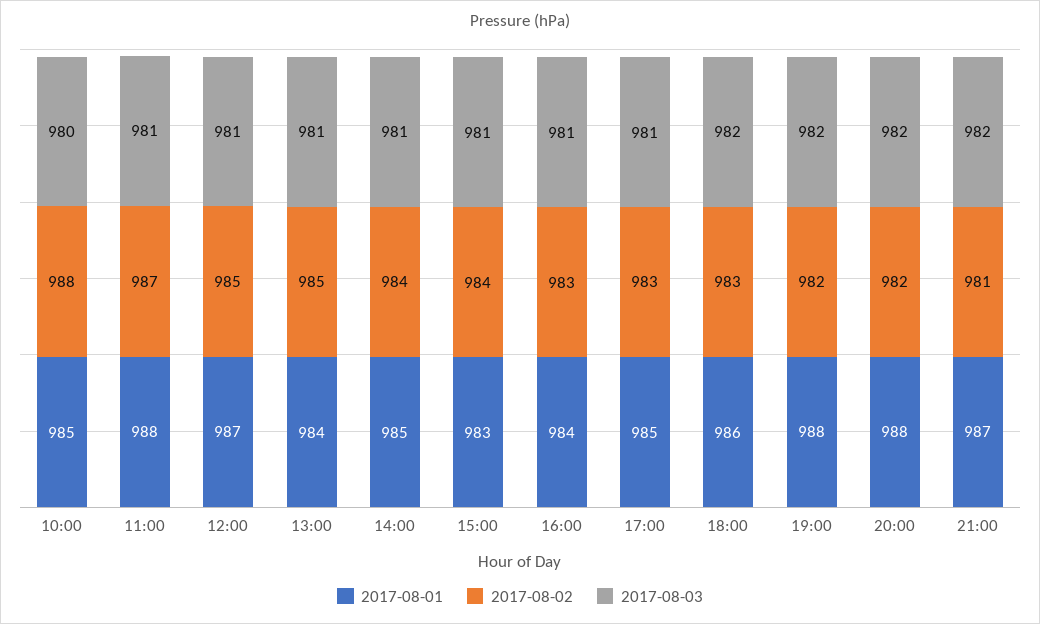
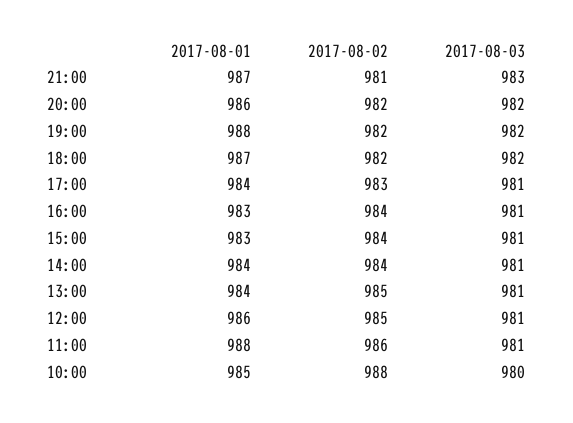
  {
    "2017-08-01": {
      "10:00": 985,
      "11:00": 988,
-     "12:00": 987,
+     "12:00": 986,
      "13:00": 984,
-     "14:00": 985,
+     "14:00": 984,
      "15:00": 983,
-     "16:00": 984,
+     "16:00": 983,
-     "17:00": 985,
+     "17:00": 984,
-     "18:00": 986,
+     "18:00": 987,
      "19:00": 988,
-     "20:00": 988,
+     "20:00": 986,
      "21:00": 987
    },
    "2017-08-02": {
      "10:00": 988,
-     "11:00": 987,
+     "11:00": 986,
      "12:00": 985,
      "13:00": 985,
      "14:00": 984,
      "15:00": 984,
-     "16:00": 983,
+     "16:00": 984,
      "17:00": 983,
-     "18:00": 983,
+     "18:00": 982,
      "19:00": 982,
      "20:00": 982,
      "21:00": 981
    },
    "2017-08-03": {
      "10:00": 980,
      "11:00": 981,
      "12:00": 981,
      "13:00": 981,
      "14:00": 981,
      "15:00": 981,
      "16:00": 981,
      "17:00": 981,
      "18:00": 982,
      "19:00": 982,
      "20:00": 982,
-     "21:00": 982
+     "21:00": 983
    }
  }

